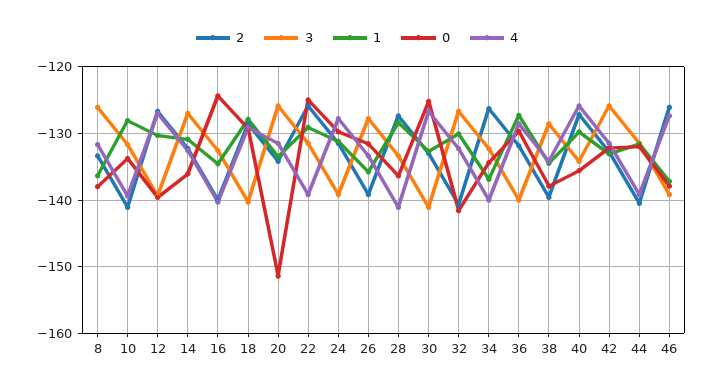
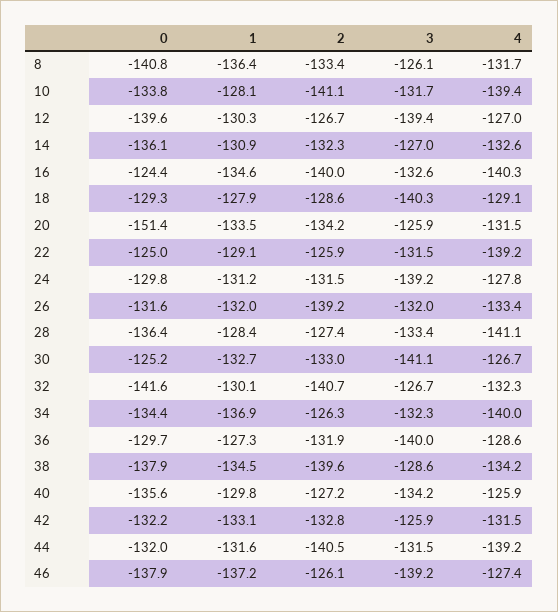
  {
    "2": {
      "8": -133.4,
      "10": -141.1,
      "12": -126.7,
      "14": -132.3,
      "16": -140,
      "18": -128.6,
      "20": -134.2,
      "22": -125.9,
      "24": -131.5,
      "26": -139.2,
      "28": -127.4,
      "30": -133,
      "32": -140.7,
      "34": -126.3,
      "36": -131.9,
      "38": -139.6,
      "40": -127.2,
      "42": -132.8,
      "44": -140.5,
      "46": -126.1
    },
    "3": {
      "8": -126.1,
      "10": -131.7,
      "12": -139.4,
      "14": -127,
      "16": -132.6,
      "18": -140.3,
      "20": -125.9,
      "22": -131.5,
      "24": -139.2,
-     "26": -128,
+     "26": -132,
      "28": -133.4,
      "30": -141.1,
      "32": -126.7,
      "34": -132.3,
      "36": -140,
      "38": -128.6,
      "40": -134.2,
      "42": -125.9,
      "44": -131.5,
      "46": -139.2
    },
    "1": {
      "8": -136.4,
      "10": -128.1,
      "12": -130.3,
      "14": -130.9,
      "16": -134.6,
      "18": -127.9,
      "20": -133.5,
      "22": -129.1,
      "24": -131.2,
-     "26": -136,
+     "26": -132,
      "28": -128.4,
      "30": -132.7,
      "32": -130.1,
      "34": -136.9,
      "36": -127.3,
      "38": -134.5,
      "40": -129.8,
      "42": -133.1,
      "44": -131.6,
      "46": -137.2
    },
    "0": {
-     "8": -138,
+     "8": -140.8,
      "10": -133.8,
      "12": -139.6,
      "14": -136.1,
      "16": -124.4,
      "18": -129.3,
      "20": -151.4,
      "22": -125,
      "24": -129.8,
      "26": -131.6,
      "28": -136.4,
      "30": -125.2,
      "32": -141.6,
      "34": -134.4,
      "36": -129.7,
      "38": -137.9,
      "40": -135.6,
      "42": -132.2,
      "44": -132,
      "46": -137.9
    },
    "4": {
      "8": -131.7,
      "10": -139.4,
      "12": -127,
      "14": -132.6,
      "16": -140.3,
      "18": -129.1,
      "20": -131.5,
      "22": -139.2,
      "24": -127.8,
      "26": -133.4,
      "28": -141.1,
      "30": -126.7,
      "32": -132.3,
      "34": -140,
      "36": -128.6,
      "38": -134.2,
      "40": -125.9,
      "42": -131.5,
      "44": -139.2,
      "46": -127.4
    }
  }

